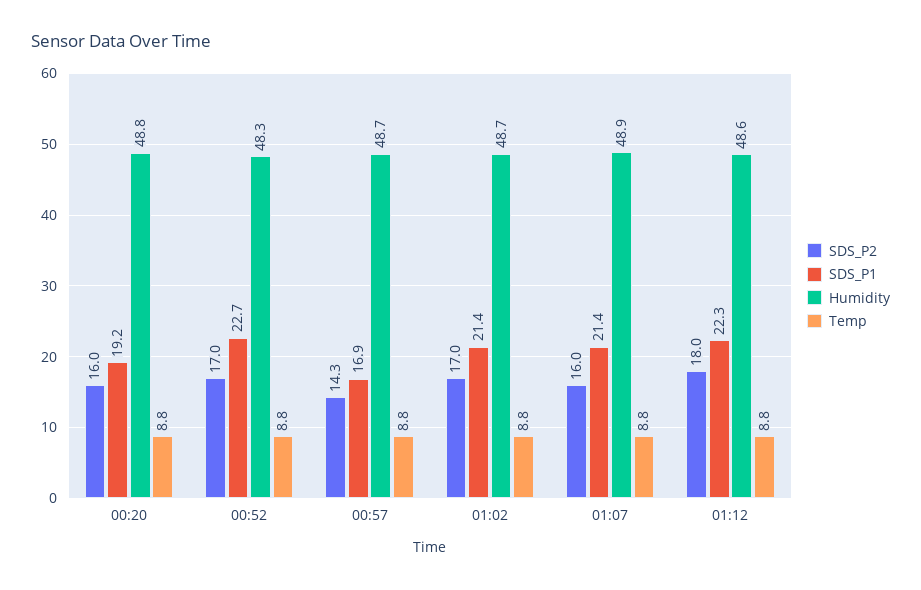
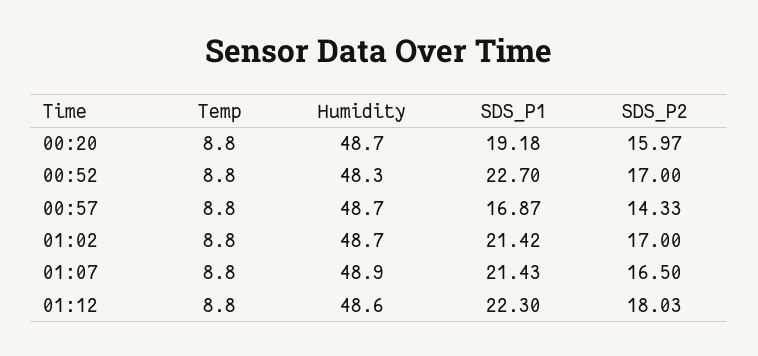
  {
    "SDS_P2": {
      "00:20": 15.97,
      "00:52": 17,
      "00:57": 14.33,
      "01:02": 17,
-     "01:07": 16,
+     "01:07": 16.5,
      "01:12": 18.03
    },
    "SDS_P1": {
      "00:20": 19.18,
      "00:52": 22.7,
      "00:57": 16.87,
      "01:02": 21.42,
      "01:07": 21.43,
      "01:12": 22.3
    },
    "Humidity": {
-     "00:20": 48.8,
+     "00:20": 48.7,
      "00:52": 48.3,
      "00:57": 48.7,
      "01:02": 48.7,
      "01:07": 48.9,
      "01:12": 48.6
    },
    "Temp": {
      "00:20": 8.8,
      "00:52": 8.8,
      "00:57": 8.8,
      "01:02": 8.8,
      "01:07": 8.8,
      "01:12": 8.8
    }
  }

